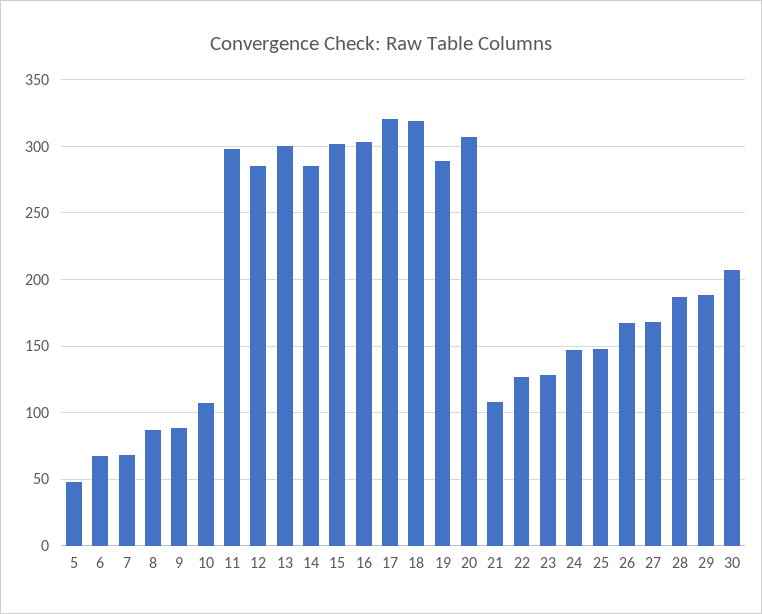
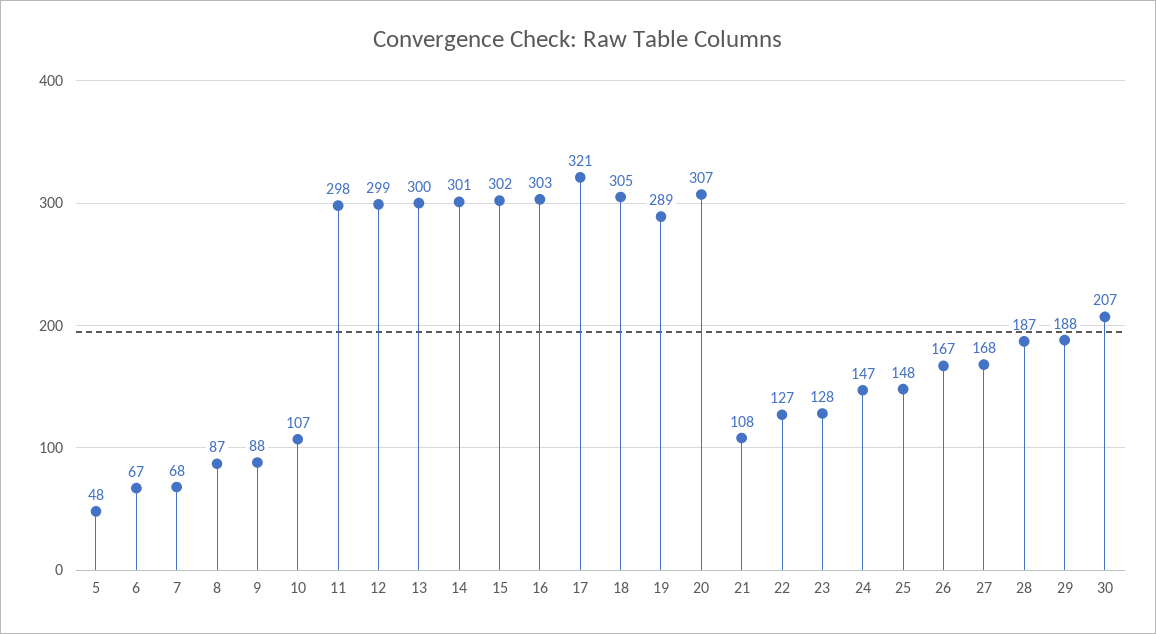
  {
    "5": 48,
    "6": 67,
    "7": 68,
    "8": 87,
    "9": 88,
    "10": 107,
    "11": 298,
-   "12": 285,
+   "12": 299,
    "13": 300,
-   "14": 285,
+   "14": 301,
    "15": 302,
    "16": 303,
    "17": 321,
-   "18": 320,
+   "18": 305,
    "19": 289,
    "20": 307,
    "21": 108,
    "22": 127,
    "23": 128,
    "24": 147,
    "25": 148,
    "26": 167,
    "27": 168,
    "28": 187,
    "29": 188,
    "30": 207
  }

